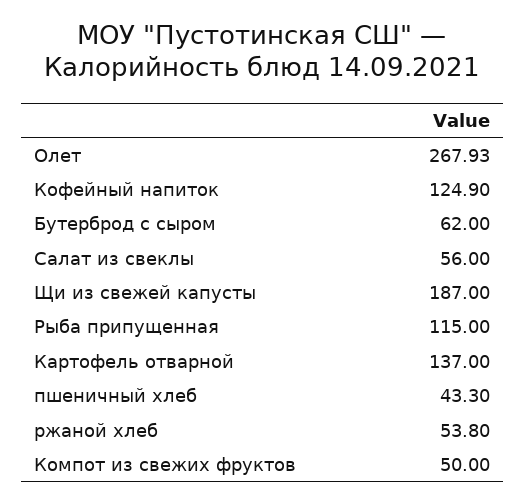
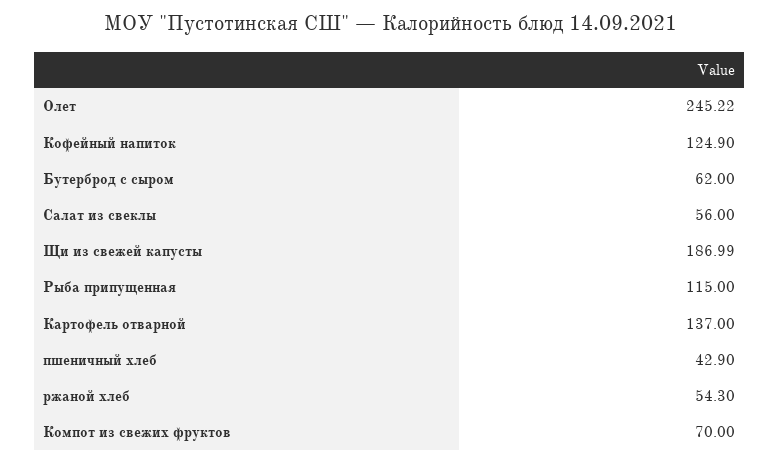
  {
-   "Олет": 267.93,
+   "Олет": 245.22,
    "Кофейный напиток": 124.9,
    "Бутерброд с сыром": 62,
    "Салат из свеклы": 56,
-   "Щи из свежей капусты": 187,
+   "Щи из свежей капусты": 186.99,
    "Рыба припущенная": 115,
    "Картофель отварной": 137,
-   "пшеничный хлеб": 43.3,
+   "пшеничный хлеб": 42.9,
-   "ржаной хлеб": 53.8,
+   "ржаной хлеб": 54.3,
-   "Компот из свежих фруктов": 50
+   "Компот из свежих фруктов": 70
  }

